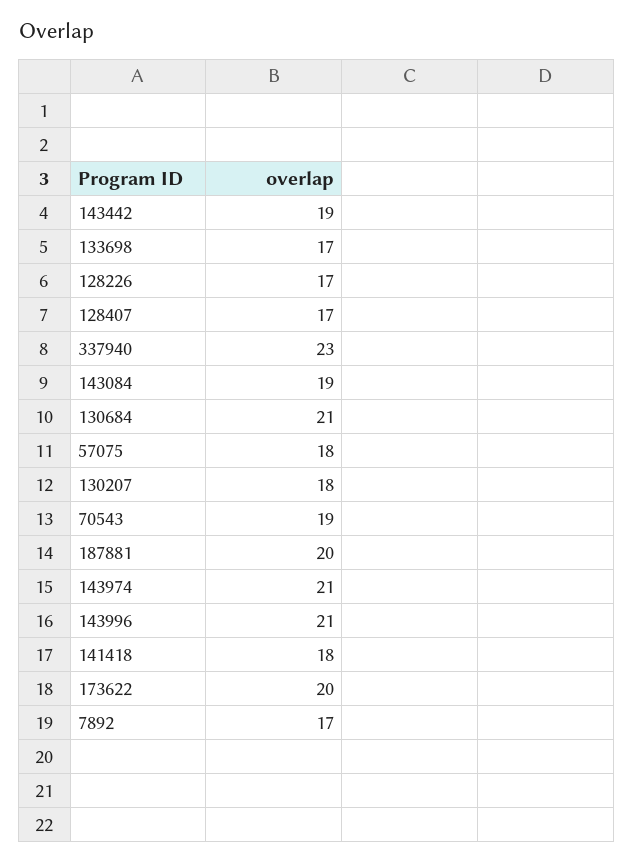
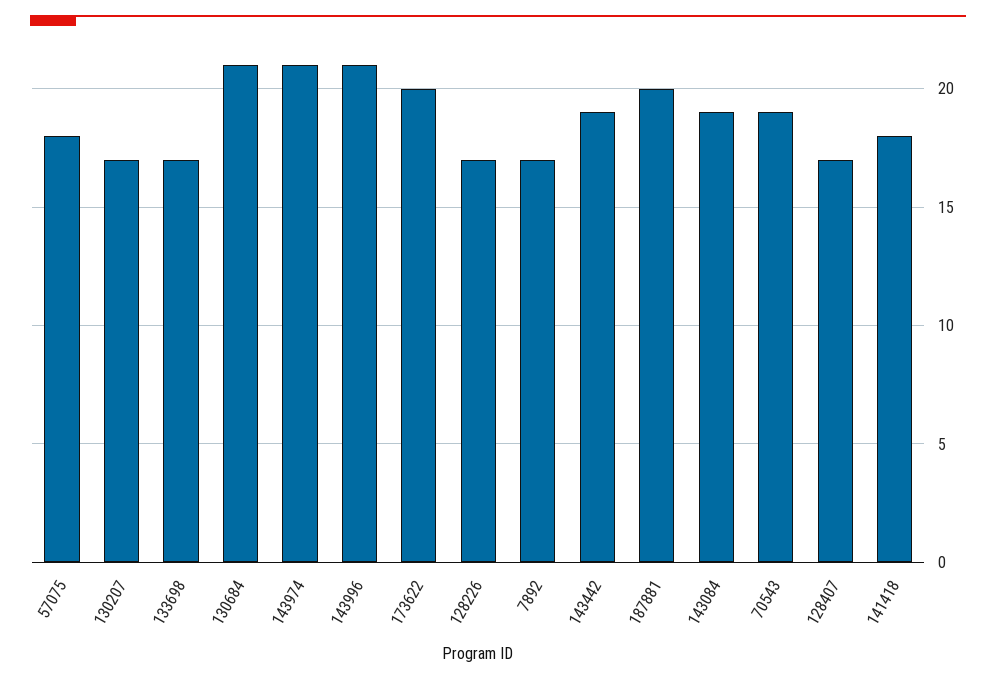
  {
    "143442": 19,
    "133698": 17,
    "128226": 17,
    "128407": 17,
-   "337940": 23,
    "143084": 19,
    "130684": 21,
    "57075": 18,
-   "130207": 18,
+   "130207": 17,
    "70543": 19,
    "187881": 20,
    "143974": 21,
    "143996": 21,
    "141418": 18,
    "173622": 20,
    "7892": 17
  }

